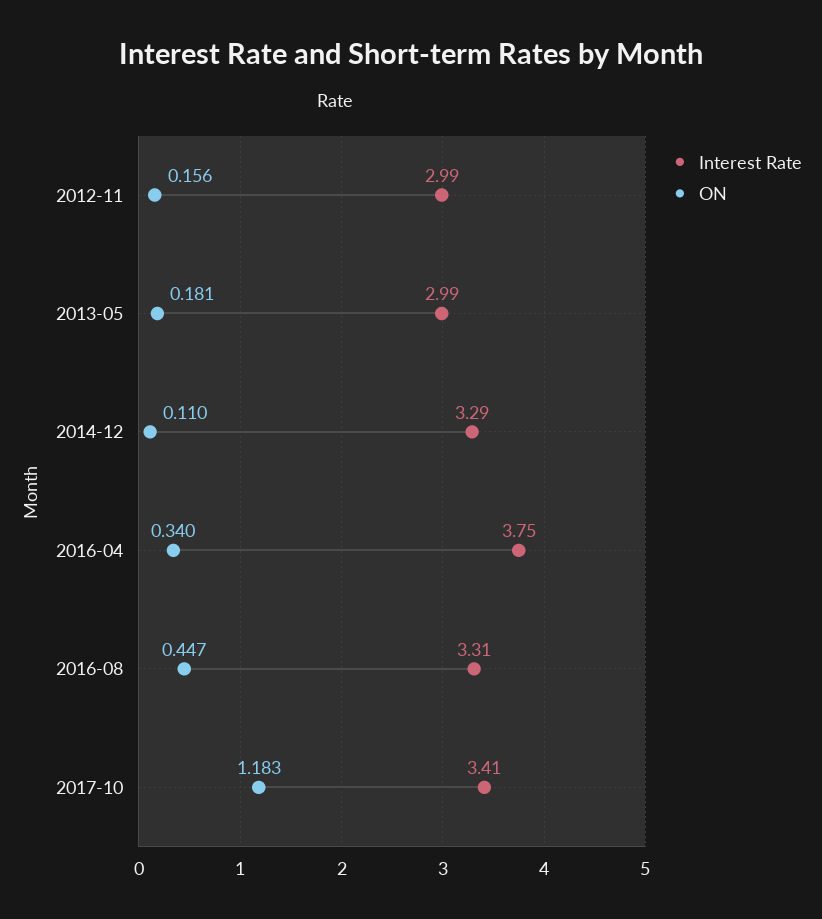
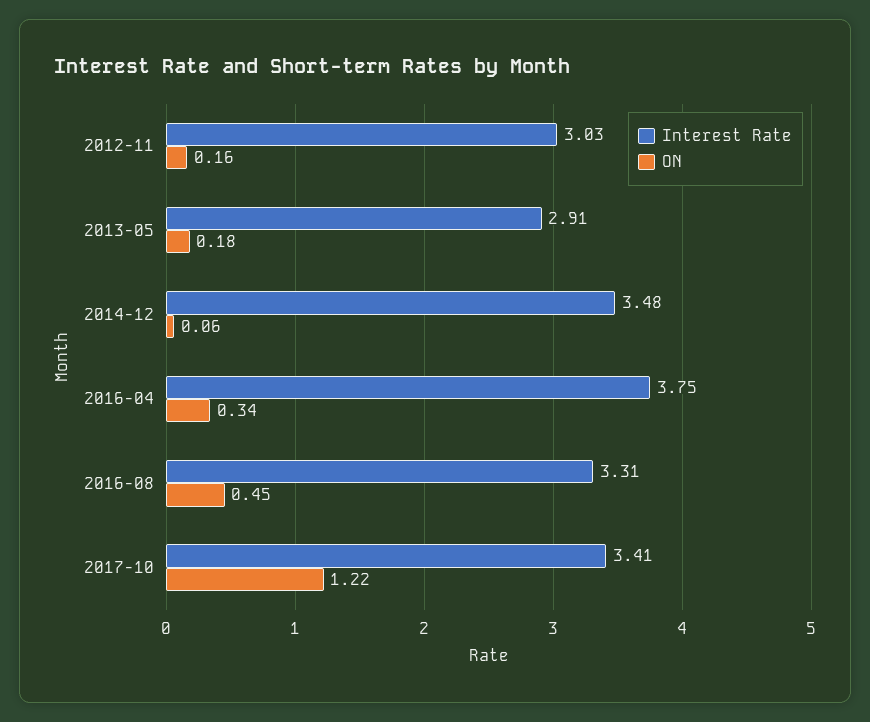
  {
    "Interest Rate": {
-     "2012-11": 2.99,
+     "2012-11": 3.03,
-     "2013-05": 2.99,
+     "2013-05": 2.91,
-     "2014-12": 3.29,
+     "2014-12": 3.48,
      "2016-04": 3.75,
      "2016-08": 3.31,
      "2017-10": 3.41
    },
    "ON": {
      "2012-11": 0.156,
      "2013-05": 0.181,
-     "2014-12": 0.11,
+     "2014-12": 0.06,
      "2016-04": 0.34,
      "2016-08": 0.447,
-     "2017-10": 1.183
+     "2017-10": 1.22
    }
  }

